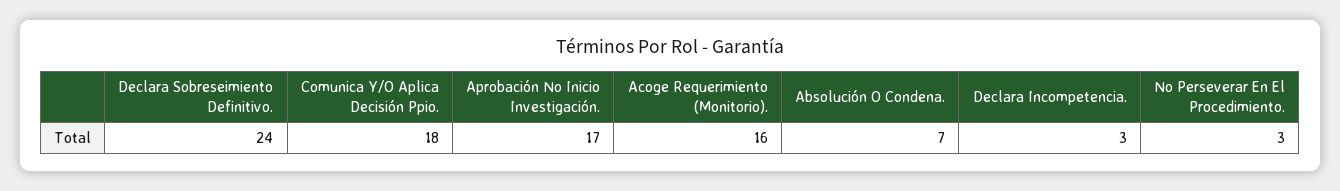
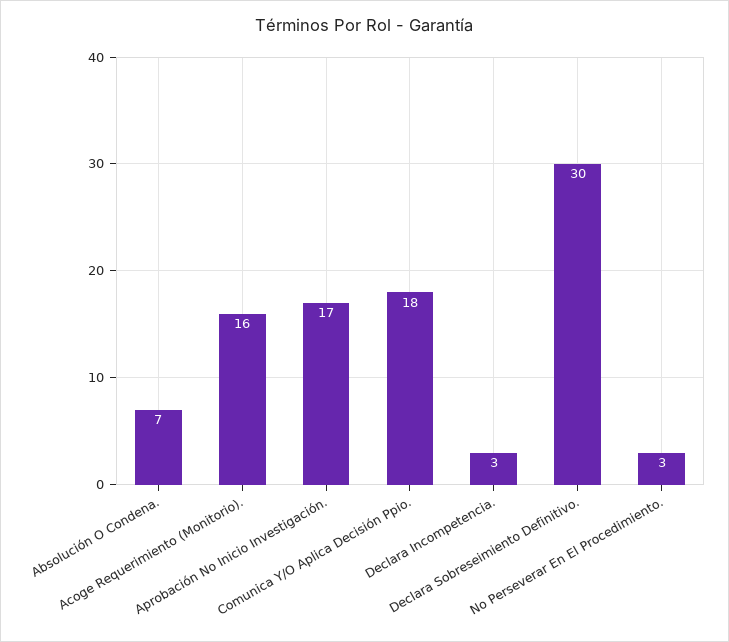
  {
-   "Declara Sobreseimiento Definitivo.": 24,
+   "Declara Sobreseimiento Definitivo.": 30,
    "Comunica Y/O Aplica Decisión Ppio.": 18,
    "Aprobación No Inicio Investigación.": 17,
    "Acoge Requerimiento (Monitorio).": 16,
    "Absolución O Condena.": 7,
    "Declara Incompetencia.": 3,
    "No Perseverar En El Procedimiento.": 3
  }

